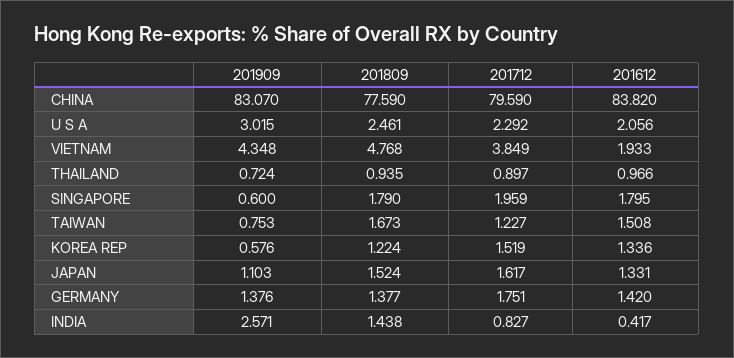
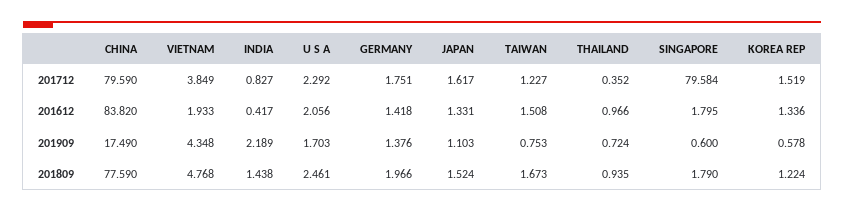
  {
    "201909": {
-     "CHINA": 83.07,
+     "CHINA": 17.49,
-     "U S A": 3.015,
+     "U S A": 1.703,
      "VIETNAM": 4.348,
      "THAILAND": 0.724,
      "SINGAPORE": 0.6,
      "TAIWAN": 0.753,
-     "KOREA REP": 0.576,
+     "KOREA REP": 0.578,
      "JAPAN": 1.103,
      "GERMANY": 1.376,
-     "INDIA": 2.571
+     "INDIA": 2.189
    },
    "201809": {
      "CHINA": 77.59,
      "U S A": 2.461,
      "VIETNAM": 4.768,
      "THAILAND": 0.935,
      "SINGAPORE": 1.79,
      "TAIWAN": 1.673,
      "KOREA REP": 1.224,
      "JAPAN": 1.524,
-     "GERMANY": 1.377,
+     "GERMANY": 1.966,
      "INDIA": 1.438
    },
    "201712": {
      "CHINA": 79.59,
      "U S A": 2.292,
      "VIETNAM": 3.849,
-     "THAILAND": 0.897,
+     "THAILAND": 0.352,
-     "SINGAPORE": 1.959,
+     "SINGAPORE": 79.584,
      "TAIWAN": 1.227,
      "KOREA REP": 1.519,
      "JAPAN": 1.617,
      "GERMANY": 1.751,
      "INDIA": 0.827
    },
    "201612": {
      "CHINA": 83.82,
      "U S A": 2.056,
      "VIETNAM": 1.933,
      "THAILAND": 0.966,
      "SINGAPORE": 1.795,
      "TAIWAN": 1.508,
      "KOREA REP": 1.336,
      "JAPAN": 1.331,
-     "GERMANY": 1.42,
+     "GERMANY": 1.418,
      "INDIA": 0.417
    }
  }

